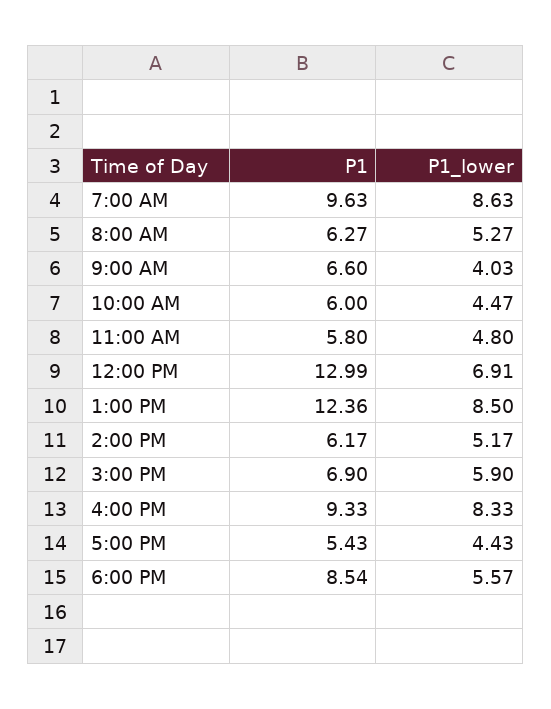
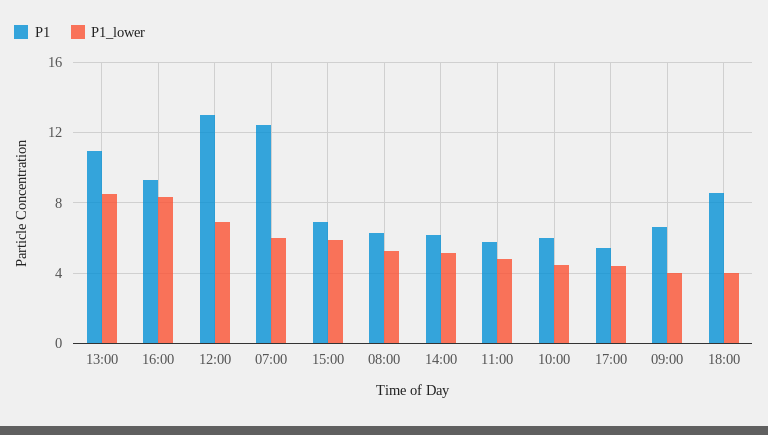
  {
    "P1": {
-     "7:00 AM": 9.63,
+     "7:00 AM": 12.5,
      "8:00 AM": 6.27,
      "9:00 AM": 6.6,
      "10:00 AM": 6,
      "11:00 AM": 5.8,
      "12:00 PM": 12.99,
-     "1:00 PM": 12.36,
+     "1:00 PM": 11,
      "2:00 PM": 6.17,
      "3:00 PM": 6.9,
      "4:00 PM": 9.33,
      "5:00 PM": 5.43,
      "6:00 PM": 8.54
    },
    "P1_lower": {
-     "7:00 AM": 8.63,
+     "7:00 AM": 6,
      "8:00 AM": 5.27,
      "9:00 AM": 4.03,
      "10:00 AM": 4.47,
      "11:00 AM": 4.8,
      "12:00 PM": 6.91,
      "1:00 PM": 8.5,
      "2:00 PM": 5.17,
      "3:00 PM": 5.9,
      "4:00 PM": 8.33,
      "5:00 PM": 4.43,
-     "6:00 PM": 5.57
+     "6:00 PM": 4
    }
  }

